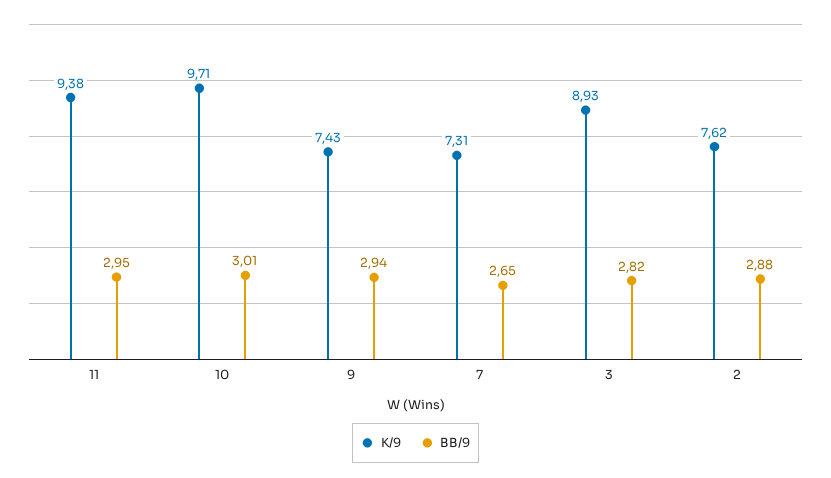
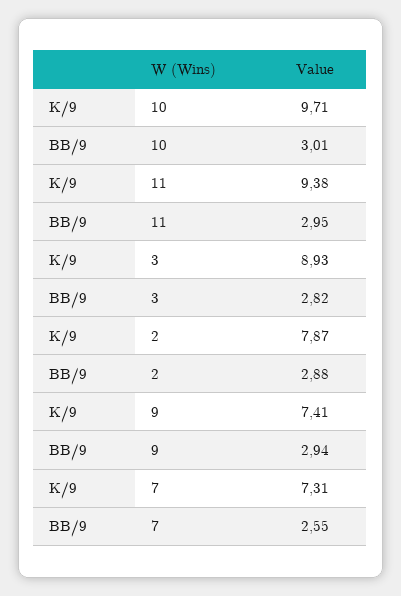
  {
    "K/9": {
      "11": 9.38,
      "10": 9.71,
-     "9": 7.43,
+     "9": 7.41,
      "7": 7.31,
      "3": 8.93,
-     "2": 7.62
+     "2": 7.87
    },
    "BB/9": {
      "11": 2.95,
      "10": 3.01,
      "9": 2.94,
-     "7": 2.65,
+     "7": 2.55,
      "3": 2.82,
      "2": 2.88
    }
  }

